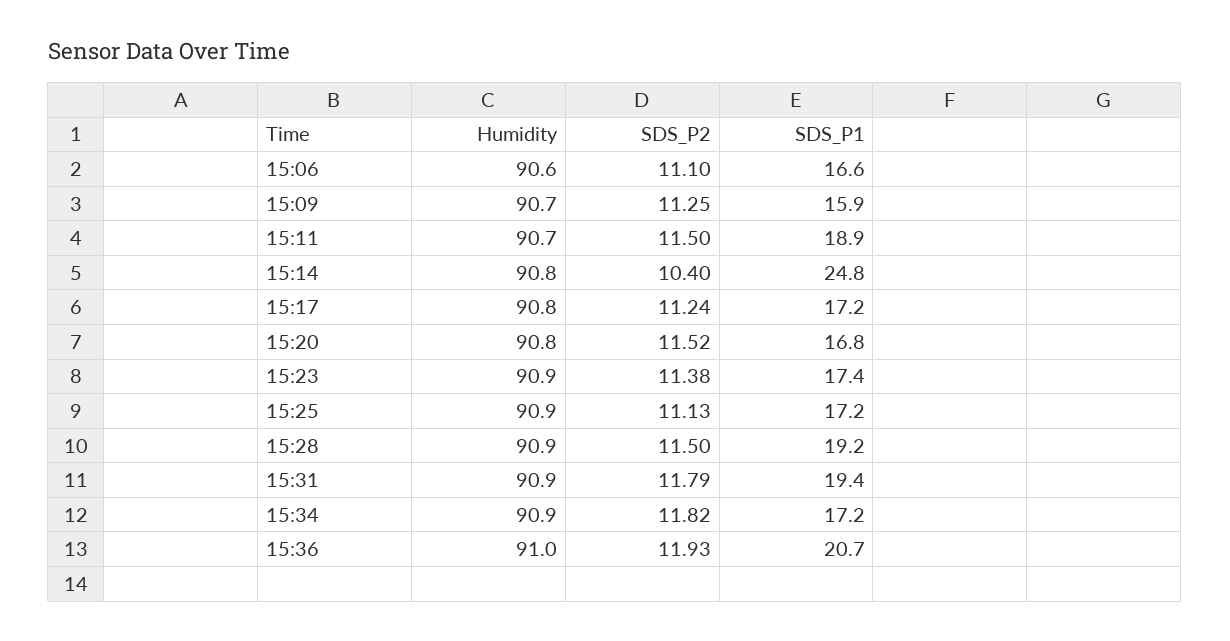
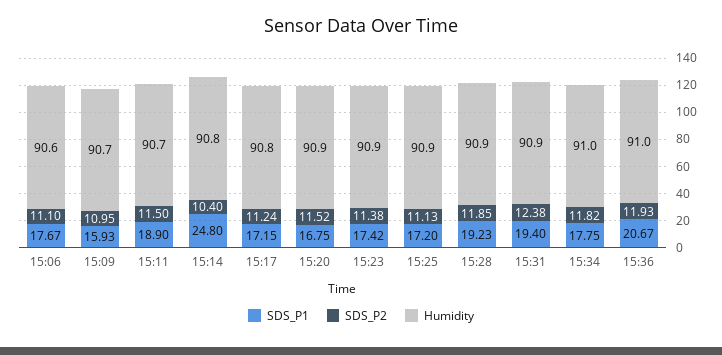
  {
    "Humidity": {
      "15:06": 90.6,
      "15:09": 90.7,
      "15:11": 90.7,
      "15:14": 90.8,
      "15:17": 90.8,
-     "15:20": 90.8,
+     "15:20": 90.9,
      "15:23": 90.9,
      "15:25": 90.9,
      "15:28": 90.9,
      "15:31": 90.9,
-     "15:34": 90.9,
+     "15:34": 91,
      "15:36": 91
    },
    "SDS_P2": {
      "15:06": 11.1,
-     "15:09": 11.25,
+     "15:09": 10.95,
      "15:11": 11.5,
      "15:14": 10.4,
      "15:17": 11.24,
      "15:20": 11.52,
      "15:23": 11.38,
      "15:25": 11.13,
-     "15:28": 11.5,
+     "15:28": 11.85,
-     "15:31": 11.79,
+     "15:31": 12.38,
      "15:34": 11.82,
      "15:36": 11.93
    },
    "SDS_P1": {
-     "15:06": 16.6,
+     "15:06": 17.67,
      "15:09": 15.93,
      "15:11": 18.9,
      "15:14": 24.8,
      "15:17": 17.15,
      "15:20": 16.75,
      "15:23": 17.42,
      "15:25": 17.2,
      "15:28": 19.23,
      "15:31": 19.4,
-     "15:34": 17.2,
+     "15:34": 17.75,
      "15:36": 20.67
    }
  }

